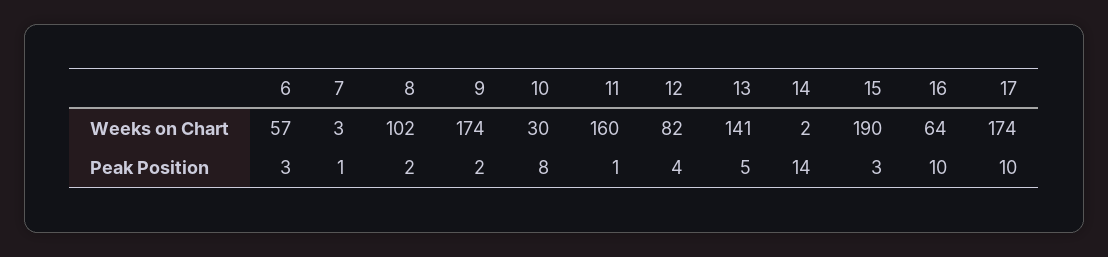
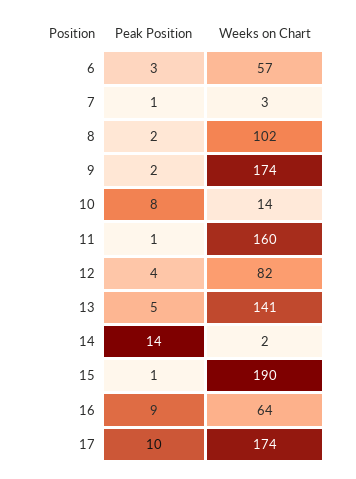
  {
    "6": {
      "Weeks on Chart": 57,
      "Peak Position": 3
    },
    "7": {
      "Weeks on Chart": 3,
      "Peak Position": 1
    },
    "8": {
      "Weeks on Chart": 102,
      "Peak Position": 2
    },
    "9": {
      "Weeks on Chart": 174,
      "Peak Position": 2
    },
    "10": {
-     "Weeks on Chart": 30,
+     "Weeks on Chart": 14,
      "Peak Position": 8
    },
    "11": {
      "Weeks on Chart": 160,
      "Peak Position": 1
    },
    "12": {
      "Weeks on Chart": 82,
      "Peak Position": 4
    },
    "13": {
      "Weeks on Chart": 141,
      "Peak Position": 5
    },
    "14": {
      "Weeks on Chart": 2,
      "Peak Position": 14
    },
    "15": {
      "Weeks on Chart": 190,
-     "Peak Position": 3
+     "Peak Position": 1
    },
    "16": {
      "Weeks on Chart": 64,
-     "Peak Position": 10
+     "Peak Position": 9
    },
    "17": {
      "Weeks on Chart": 174,
      "Peak Position": 10
    }
  }

